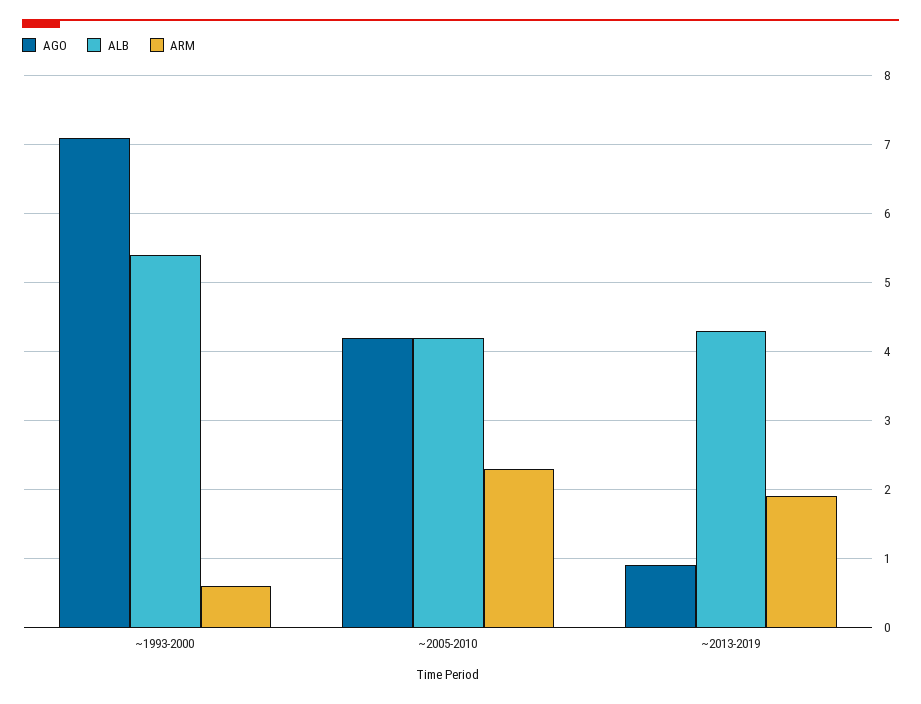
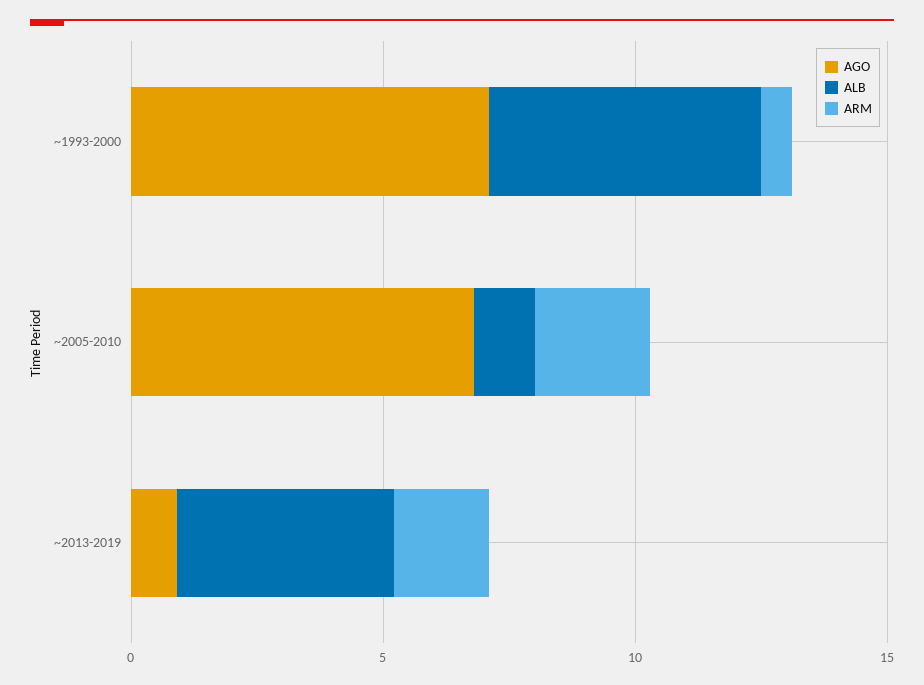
  {
    "AGO": {
      "~1993-2000": 7.1,
-     "~2005-2010": 4.2,
+     "~2005-2010": 7,
      "~2013-2019": 0.9
    },
    "ALB": {
      "~1993-2000": 5.4,
-     "~2005-2010": 4.2,
+     "~2005-2010": 1,
      "~2013-2019": 4.3
    },
    "ARM": {
      "~1993-2000": 0.6,
      "~2005-2010": 2.3,
      "~2013-2019": 1.9
    }
  }

